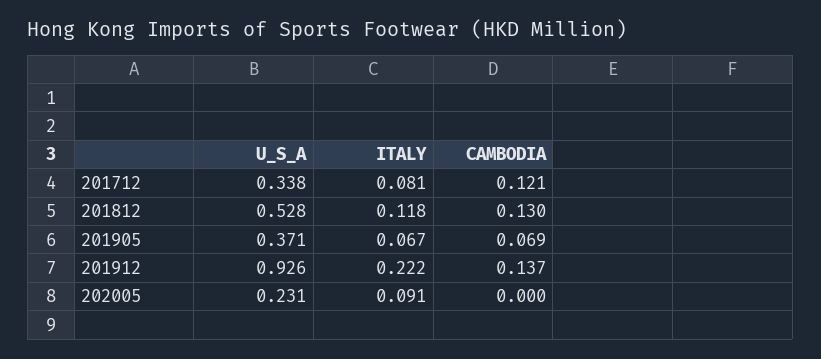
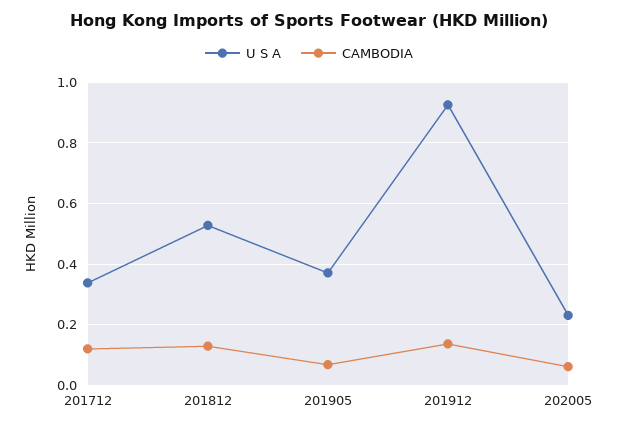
  {
    "U_S_A": {
      "201712": 0.338,
      "201812": 0.528,
      "201905": 0.371,
      "201912": 0.926,
      "202005": 0.231
    },
-   "ITALY": {
-     "201712": 0.081,
-     "201812": 0.118,
-     "201905": 0.067,
-     "201912": 0.222,
-     "202005": 0.091
-   },
    "CAMBODIA": {
      "201712": 0.121,
      "201812": 0.13,
      "201905": 0.069,
      "201912": 0.137,
-     "202005": 0
+     "202005": 0.06
    }
  }

